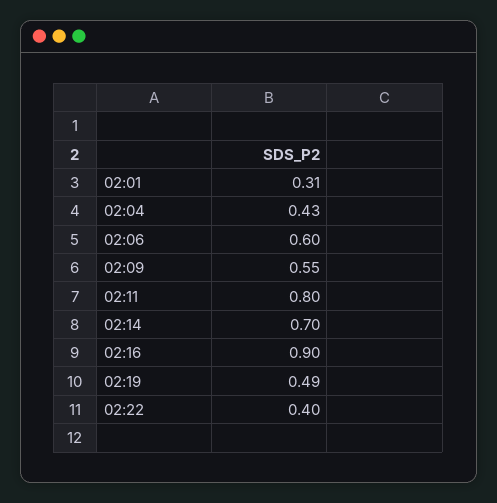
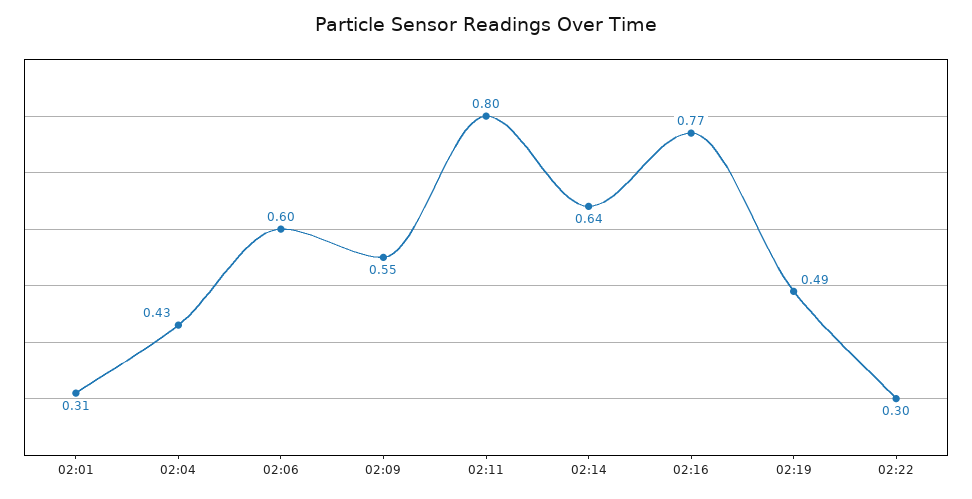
  {
    "02:01": 0.31,
    "02:04": 0.43,
    "02:06": 0.6,
    "02:09": 0.55,
    "02:11": 0.8,
-   "02:14": 0.7,
+   "02:14": 0.64,
-   "02:16": 0.9,
+   "02:16": 0.77,
    "02:19": 0.49,
-   "02:22": 0.4
+   "02:22": 0.3
  }

